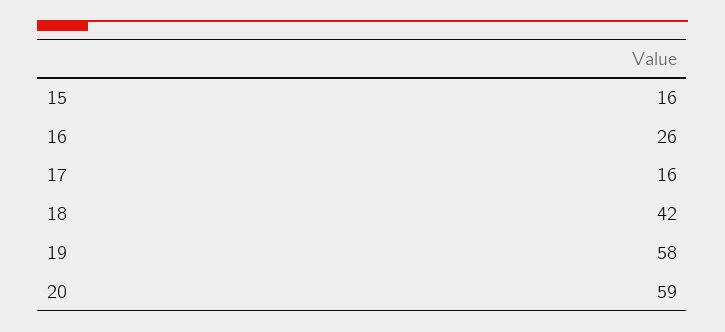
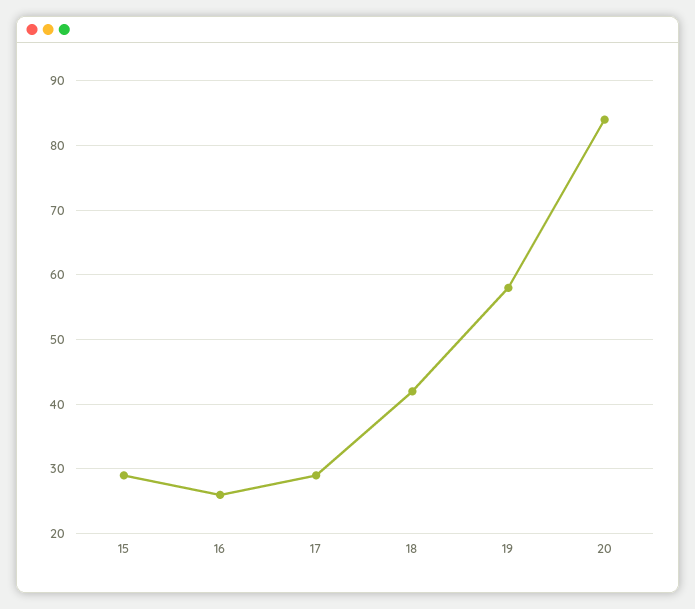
  {
-   "15": 16,
+   "15": 29,
    "16": 26,
-   "17": 16,
+   "17": 29,
    "18": 42,
    "19": 58,
-   "20": 59
+   "20": 84
  }

